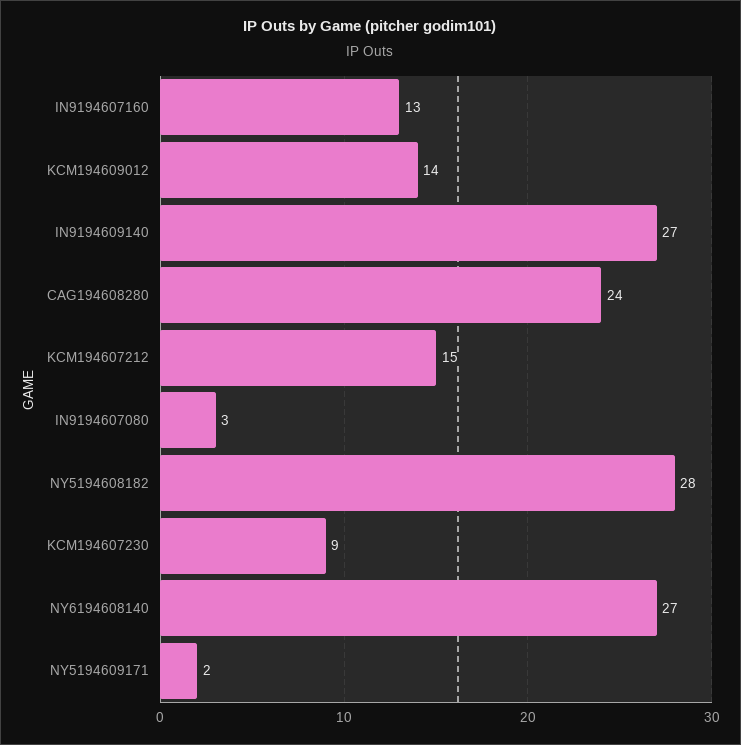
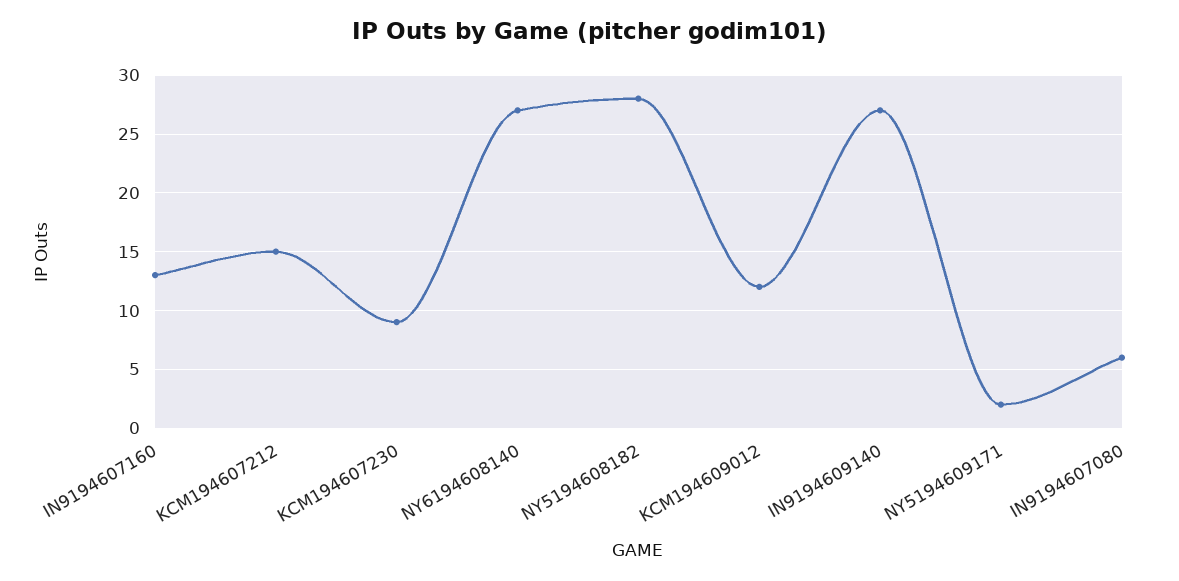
  {
    "IN9194607160": 13,
-   "KCM194609012": 14,
+   "KCM194609012": 12,
    "IN9194609140": 27,
-   "CAG194608280": 24,
    "KCM194607212": 15,
-   "IN9194607080": 3,
+   "IN9194607080": 6,
    "NY5194608182": 28,
    "KCM194607230": 9,
    "NY6194608140": 27,
    "NY5194609171": 2
  }

